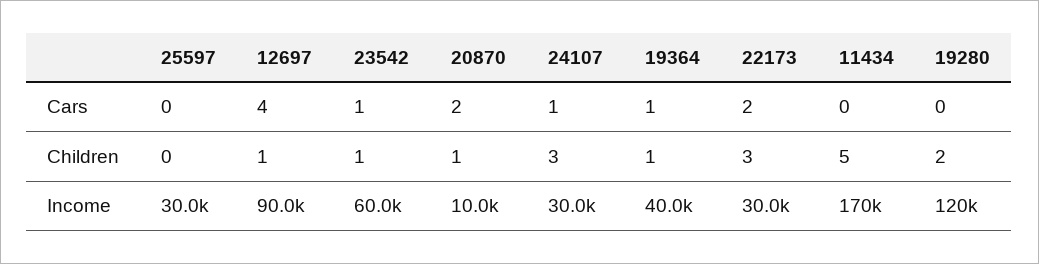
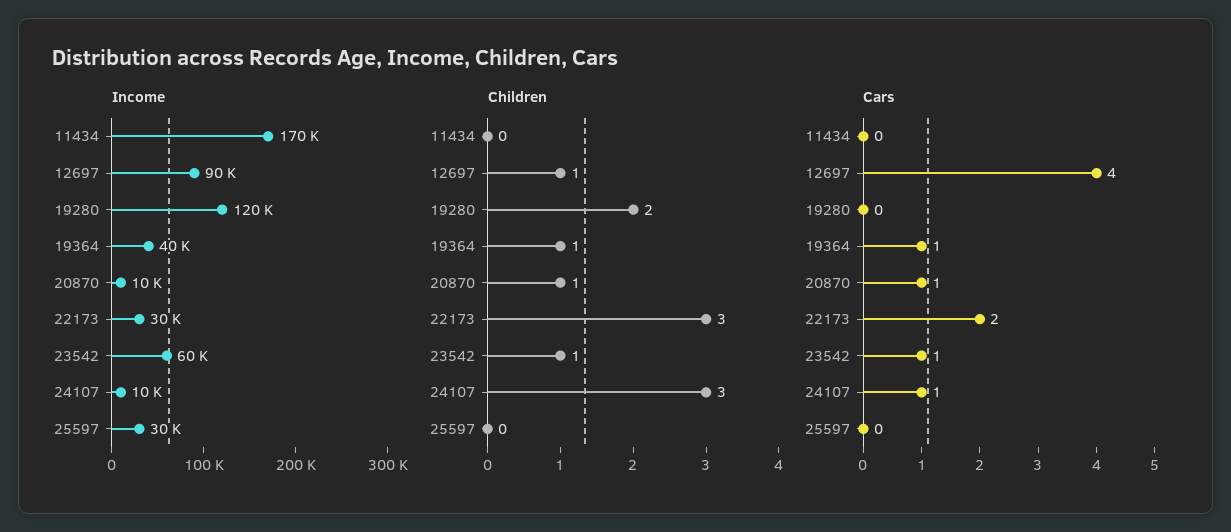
  {
    "Cars": {
      "25597": 0,
      "12697": 4,
      "23542": 1,
-     "20870": 2,
+     "20870": 1,
      "24107": 1,
      "19364": 1,
      "22173": 2,
      "11434": 0,
      "19280": 0
    },
    "Children": {
      "25597": 0,
      "12697": 1,
      "23542": 1,
      "20870": 1,
      "24107": 3,
      "19364": 1,
      "22173": 3,
-     "11434": 5,
+     "11434": 0,
      "19280": 2
    },
    "Income": {
      "25597": 30000,
      "12697": 90000,
      "23542": 60000,
      "20870": 10000,
-     "24107": 30000,
+     "24107": 10000,
      "19364": 40000,
      "22173": 30000,
      "11434": 170000,
      "19280": 120000
    }
  }

